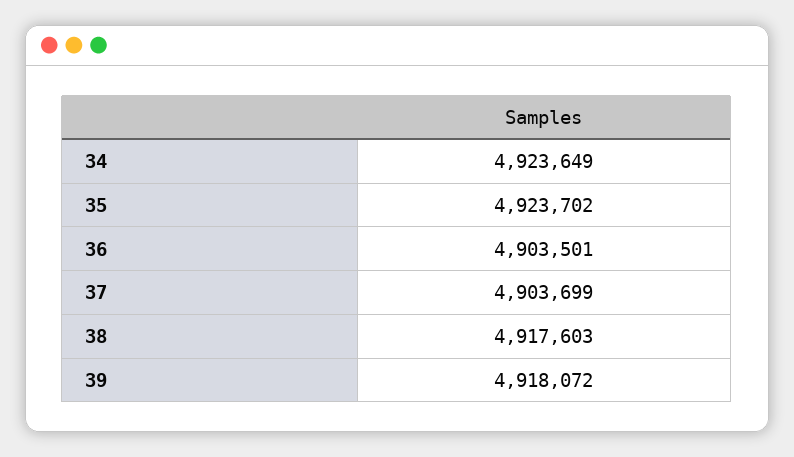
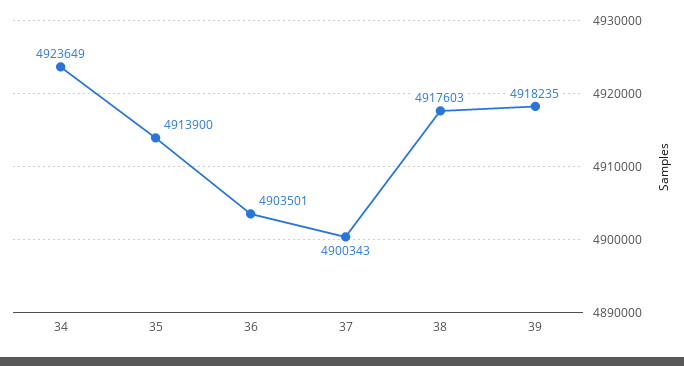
  {
    "34": 4923649,
-   "35": 4923702,
+   "35": 4913900,
    "36": 4903501,
-   "37": 4903699,
+   "37": 4900343,
    "38": 4917603,
-   "39": 4918072
+   "39": 4918235
  }

